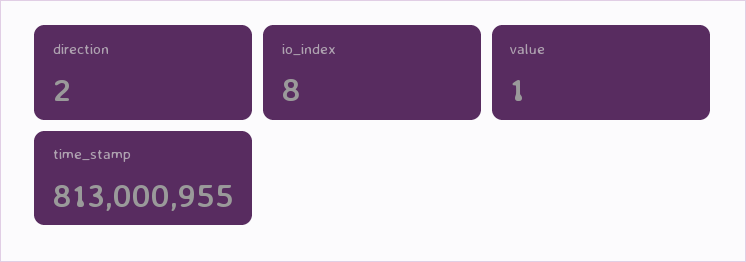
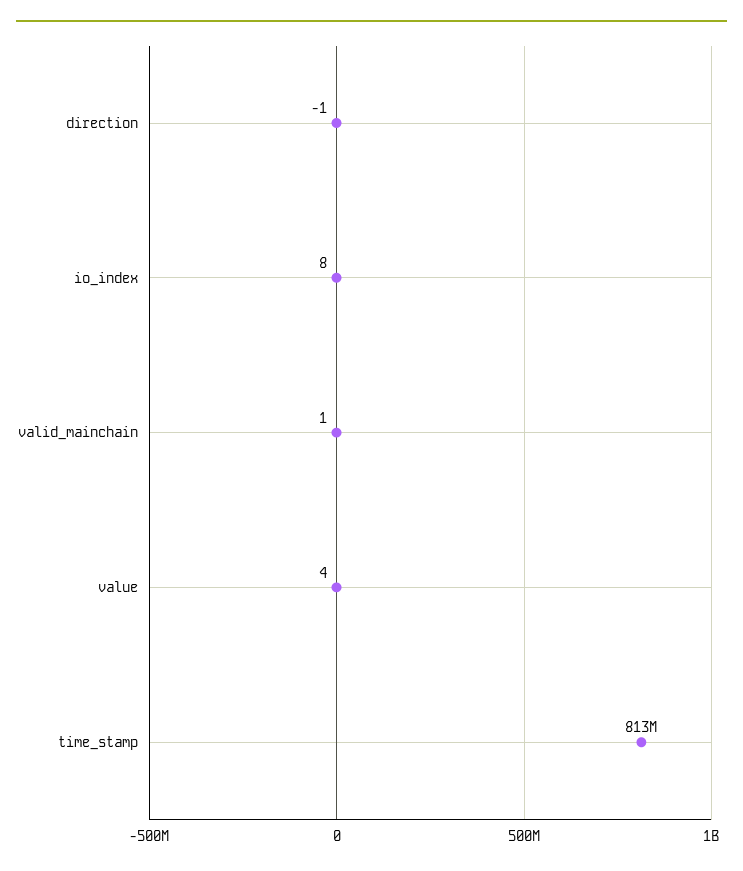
  {
-   "direction": 2,
+   "direction": -1,
    "io_index": 8,
-   "value": 1,
+   "value": 4,
-   "time_stamp": 813000955
+   "time_stamp": 813000955,
+   "valid_mainchain": 1
  }

